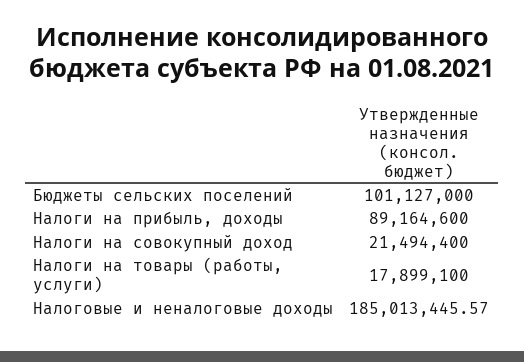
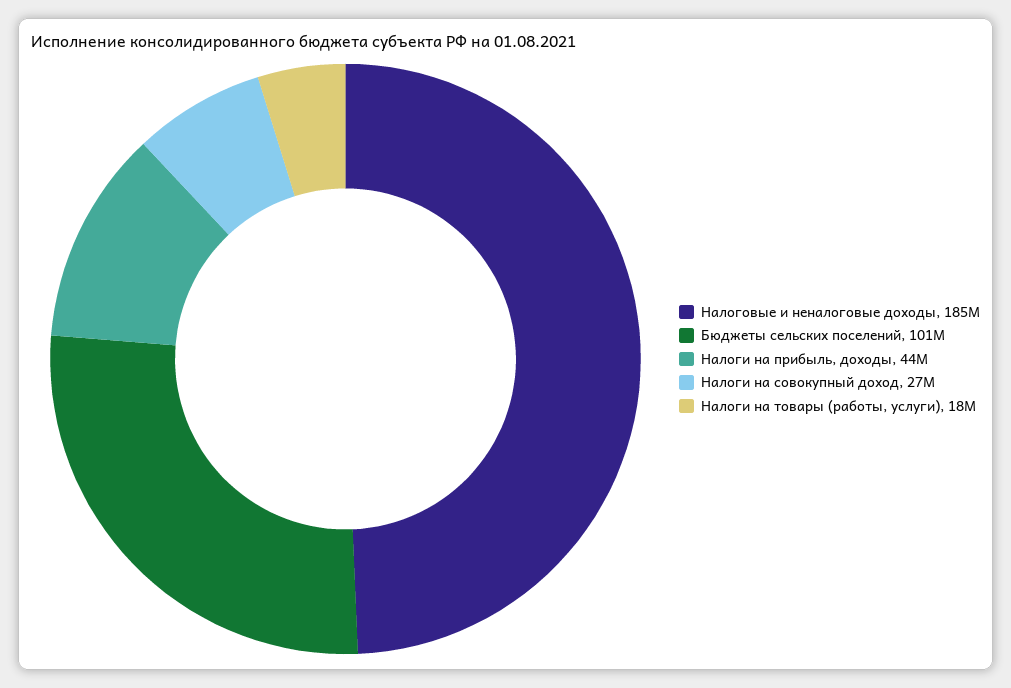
  {
    "Бюджеты сельских поселений": 101127000,
-   "Налоги на прибыль, доходы": 89164600,
+   "Налоги на прибыль, доходы": 44000000,
-   "Налоги на совокупный доход": 21494400,
+   "Налоги на совокупный доход": 27000000,
    "Налоги на товары (работы, услуги)": 17899100,
    "Налоговые и неналоговые доходы": 185013445.57
  }

